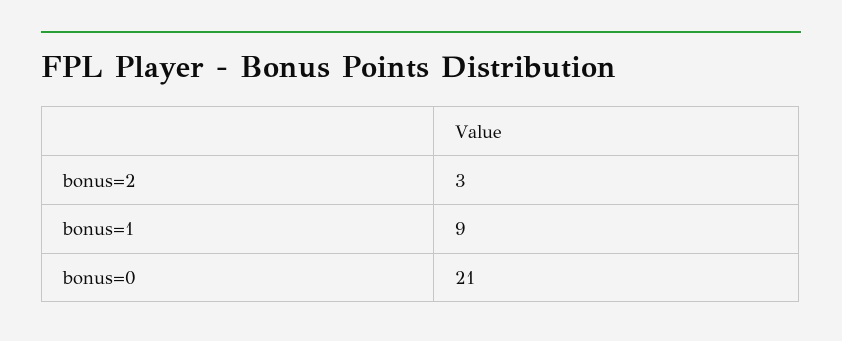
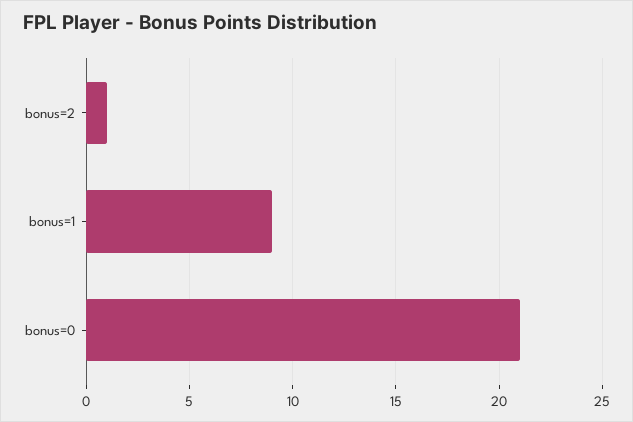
  {
-   "bonus=2": 3,
+   "bonus=2": 1,
    "bonus=1": 9,
    "bonus=0": 21
  }

